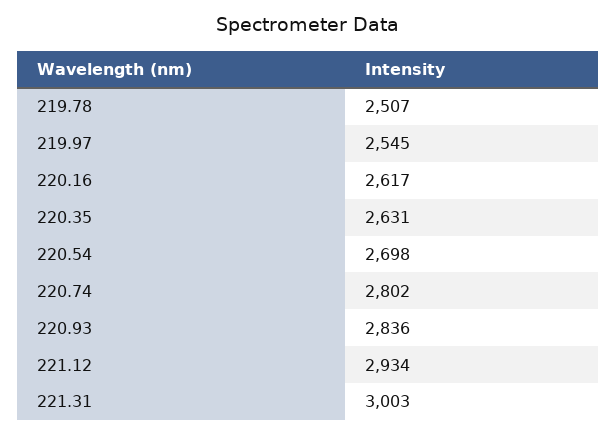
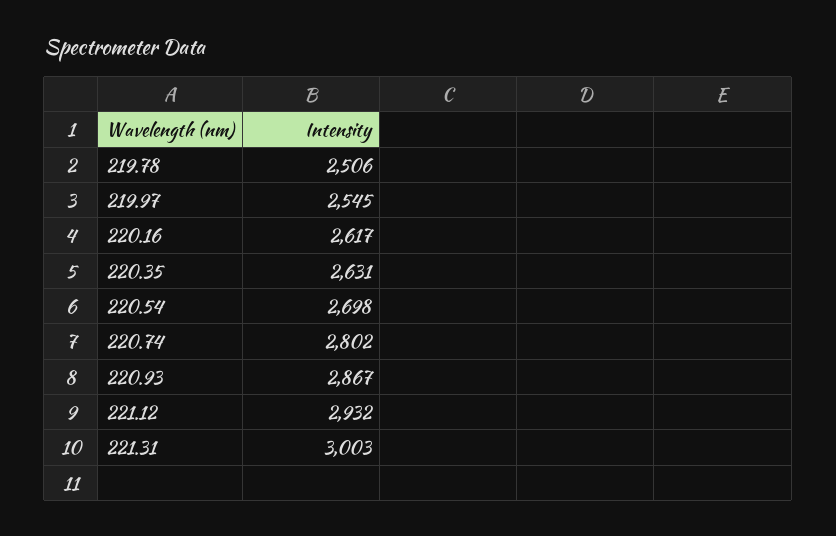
  {
-   "219.78": 2507,
+   "219.78": 2506,
    "219.97": 2545,
    "220.16": 2617,
    "220.35": 2631,
    "220.54": 2698,
    "220.74": 2802,
-   "220.93": 2836,
+   "220.93": 2867,
-   "221.12": 2934,
+   "221.12": 2932,
    "221.31": 3003
  }

